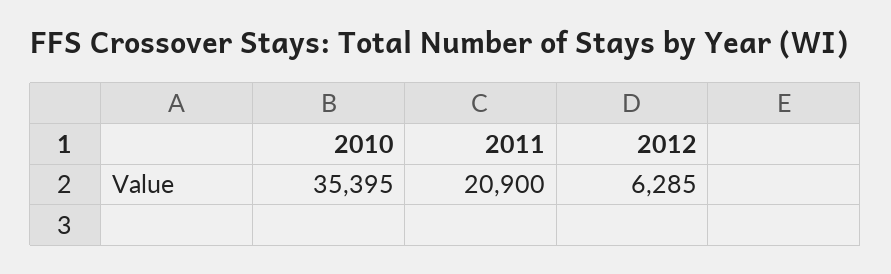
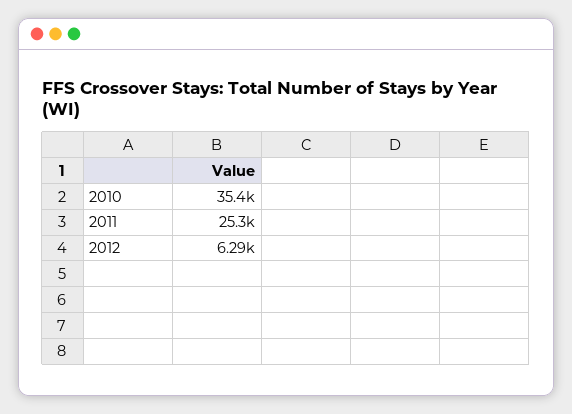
  {
    "2010": 35395,
-   "2011": 20900,
+   "2011": 25300,
    "2012": 6285
  }

